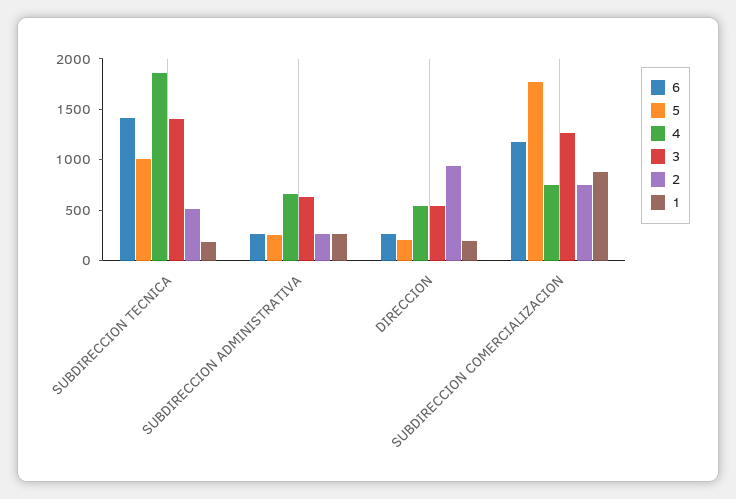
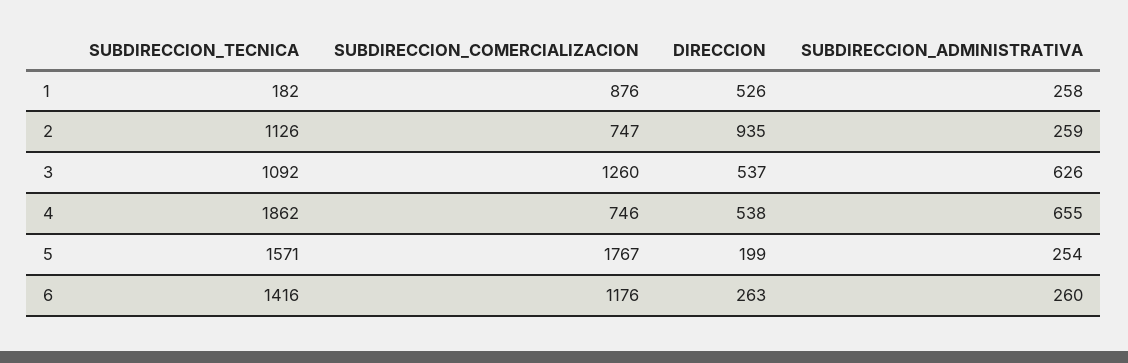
  {
    "6": {
      "SUBDIRECCION TECNICA": 1416,
      "SUBDIRECCION ADMINISTRATIVA": 260,
      "DIRECCION": 263,
      "SUBDIRECCION COMERCIALIZACION": 1176
    },
    "5": {
-     "SUBDIRECCION TECNICA": 1000,
+     "SUBDIRECCION TECNICA": 1571,
      "SUBDIRECCION ADMINISTRATIVA": 254,
      "DIRECCION": 199,
      "SUBDIRECCION COMERCIALIZACION": 1767
    },
    "4": {
      "SUBDIRECCION TECNICA": 1862,
      "SUBDIRECCION ADMINISTRATIVA": 655,
      "DIRECCION": 538,
      "SUBDIRECCION COMERCIALIZACION": 746
    },
    "3": {
-     "SUBDIRECCION TECNICA": 1400,
+     "SUBDIRECCION TECNICA": 1092,
      "SUBDIRECCION ADMINISTRATIVA": 626,
      "DIRECCION": 537,
      "SUBDIRECCION COMERCIALIZACION": 1260
    },
    "2": {
-     "SUBDIRECCION TECNICA": 500,
+     "SUBDIRECCION TECNICA": 1126,
      "SUBDIRECCION ADMINISTRATIVA": 259,
      "DIRECCION": 935,
      "SUBDIRECCION COMERCIALIZACION": 747
    },
    "1": {
      "SUBDIRECCION TECNICA": 182,
      "SUBDIRECCION ADMINISTRATIVA": 258,
-     "DIRECCION": 200,
+     "DIRECCION": 526,
      "SUBDIRECCION COMERCIALIZACION": 876
    }
  }

